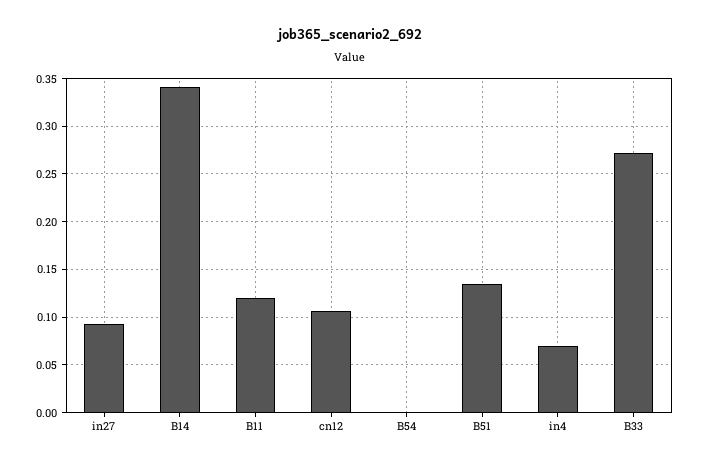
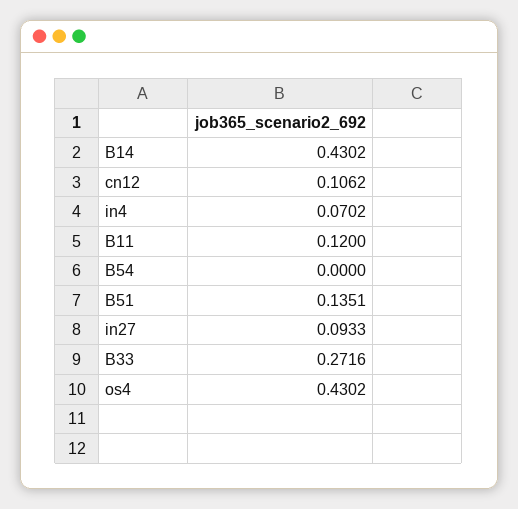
  {
    "in27": 0.0933,
-   "B14": 0.34,
+   "B14": 0.4302,
    "B11": 0.12,
    "cn12": 0.1062,
    "B54": 0,
    "B51": 0.1351,
    "in4": 0.0702,
-   "B33": 0.2716
+   "B33": 0.2716,
+   "os4": 0.4302
  }

